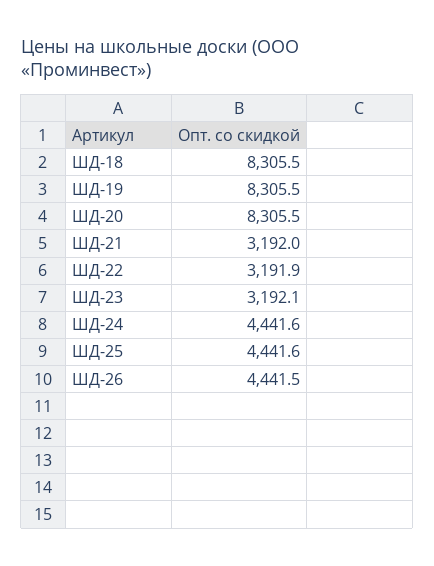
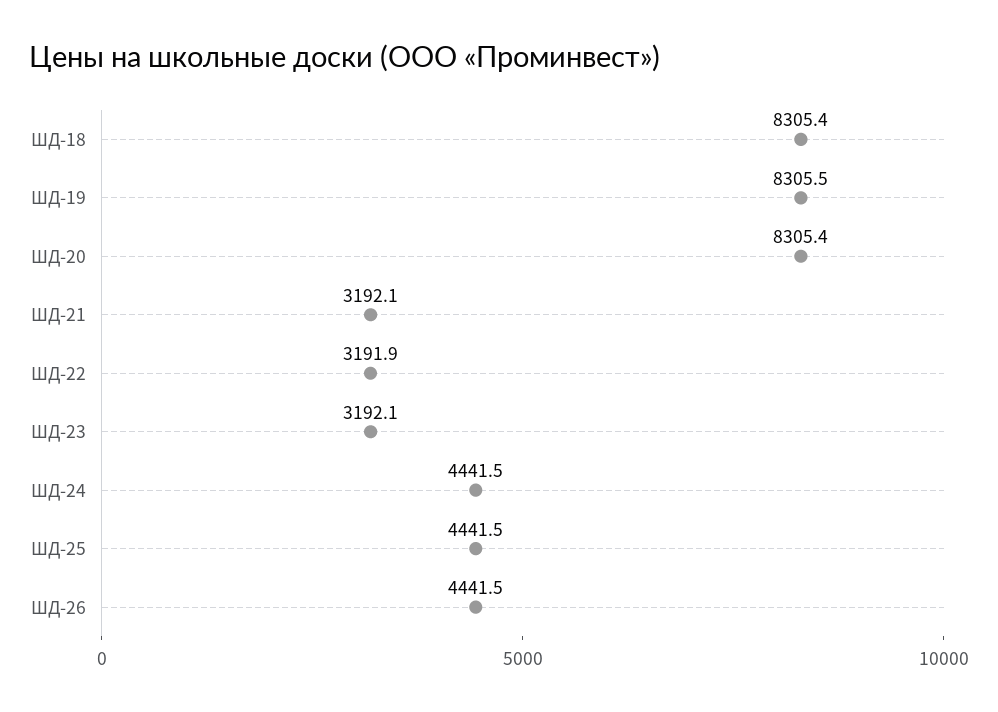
  {
-   "ШД-18": 8305.5,
+   "ШД-18": 8305.4,
    "ШД-19": 8305.5,
-   "ШД-20": 8305.5,
+   "ШД-20": 8305.4,
-   "ШД-21": 3192,
+   "ШД-21": 3192.1,
    "ШД-22": 3191.9,
    "ШД-23": 3192.1,
-   "ШД-24": 4441.6,
+   "ШД-24": 4441.5,
-   "ШД-25": 4441.6,
+   "ШД-25": 4441.5,
    "ШД-26": 4441.5
  }

